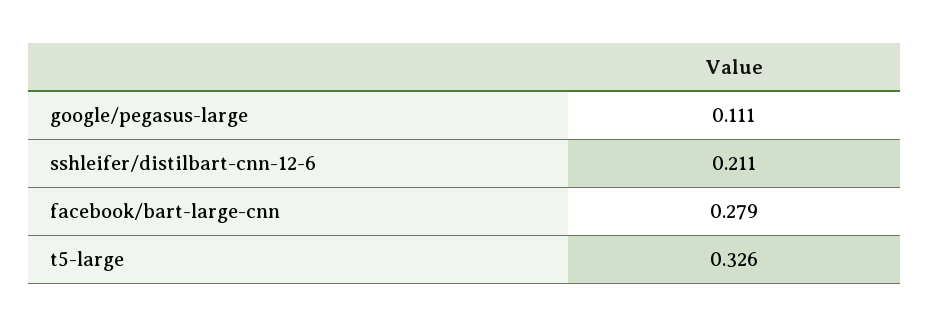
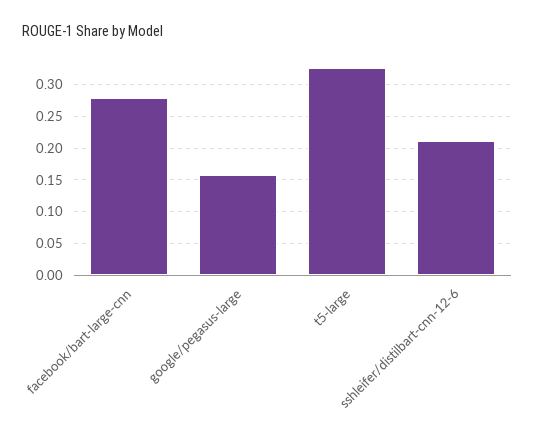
  {
-   "google/pegasus-large": 0.111,
+   "google/pegasus-large": 0.16,
    "sshleifer/distilbart-cnn-12-6": 0.211,
    "facebook/bart-large-cnn": 0.279,
    "t5-large": 0.326
  }

